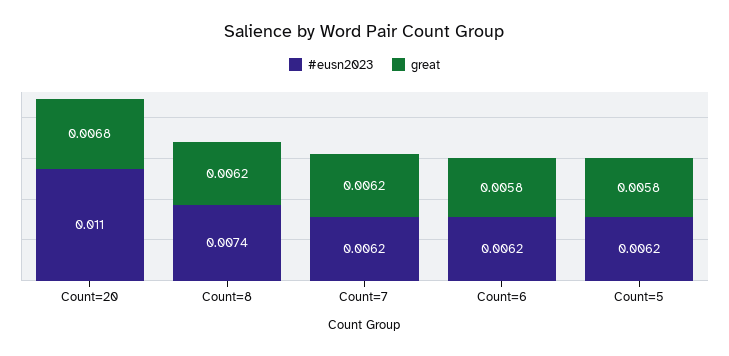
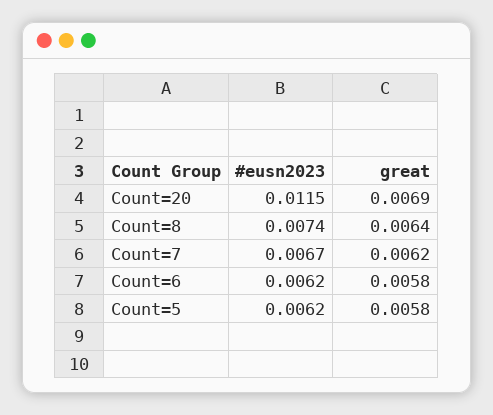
  {
    "#eusn2023": {
-     "Count=20": 0.011,
+     "Count=20": 0.0115,
      "Count=8": 0.0074,
-     "Count=7": 0.0062,
+     "Count=7": 0.0067,
      "Count=6": 0.0062,
      "Count=5": 0.0062
    },
    "great": {
-     "Count=20": 0.0068,
+     "Count=20": 0.0069,
-     "Count=8": 0.0062,
+     "Count=8": 0.0064,
      "Count=7": 0.0062,
      "Count=6": 0.0058,
      "Count=5": 0.0058
    }
  }

